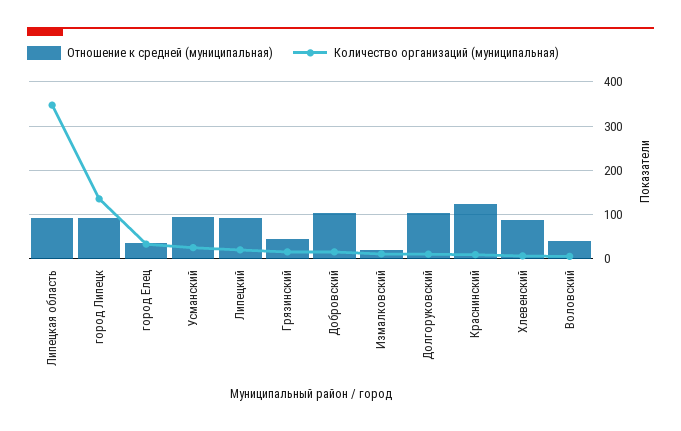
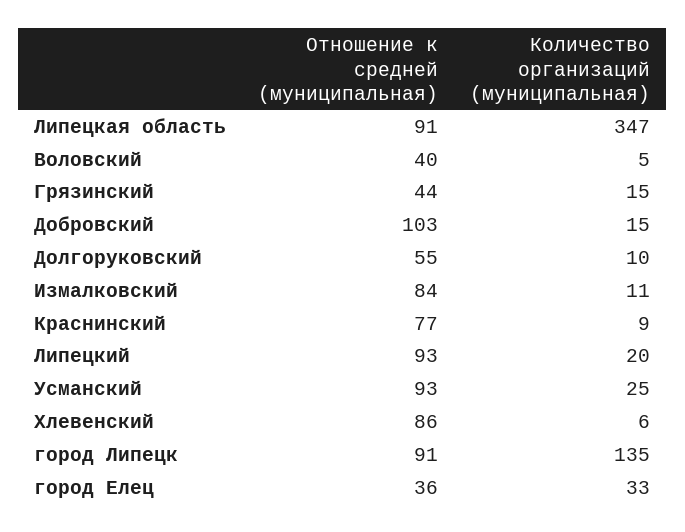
  {
    "Отношение к средней (муниципальная)": {
      "Липецкая область": 91,
      "город Липецк": 91,
      "город Елец": 36,
      "Усманский": 93,
      "Липецкий": 93,
      "Грязинский": 44,
      "Добровский": 103,
-     "Измалковский": 20,
+     "Измалковский": 84,
-     "Долгоруковский": 100,
+     "Долгоруковский": 55,
-     "Краснинский": 120,
+     "Краснинский": 77,
      "Хлевенский": 86,
      "Воловский": 40
    },
    "Количество организаций (муниципальная)": {
      "Липецкая область": 347,
      "город Липецк": 135,
      "город Елец": 33,
      "Усманский": 25,
      "Липецкий": 20,
      "Грязинский": 15,
      "Добровский": 15,
      "Измалковский": 11,
      "Долгоруковский": 10,
      "Краснинский": 9,
      "Хлевенский": 6,
      "Воловский": 5
    }
  }

